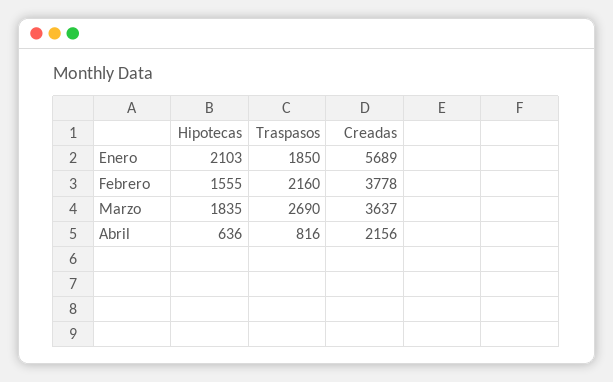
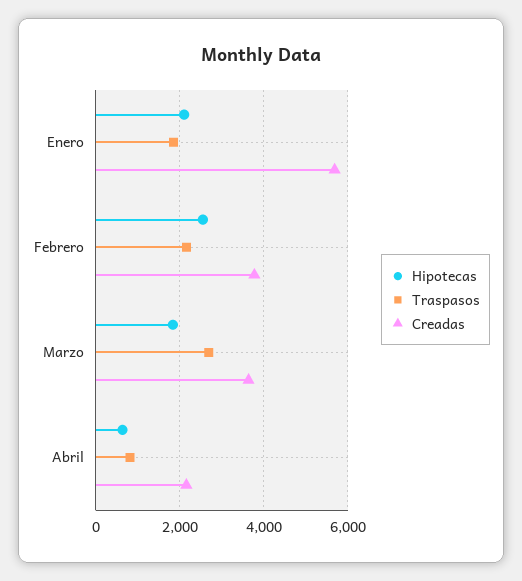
  {
    "Hipotecas": {
      "Enero": 2103,
-     "Febrero": 1555,
+     "Febrero": 2600,
      "Marzo": 1835,
      "Abril": 636
    },
    "Traspasos": {
      "Enero": 1850,
      "Febrero": 2160,
      "Marzo": 2690,
      "Abril": 816
    },
    "Creadas": {
      "Enero": 5689,
      "Febrero": 3778,
      "Marzo": 3637,
      "Abril": 2156
    }
  }

